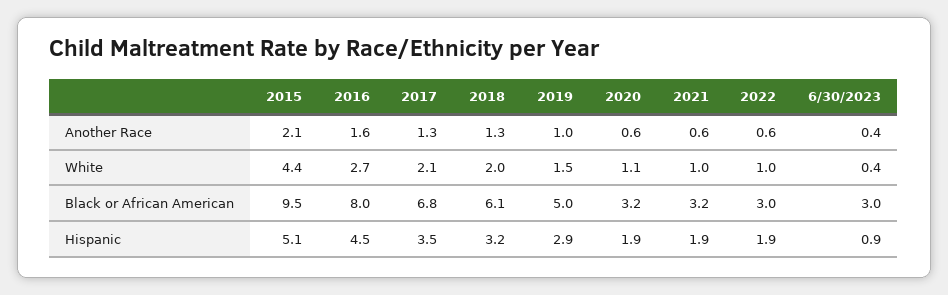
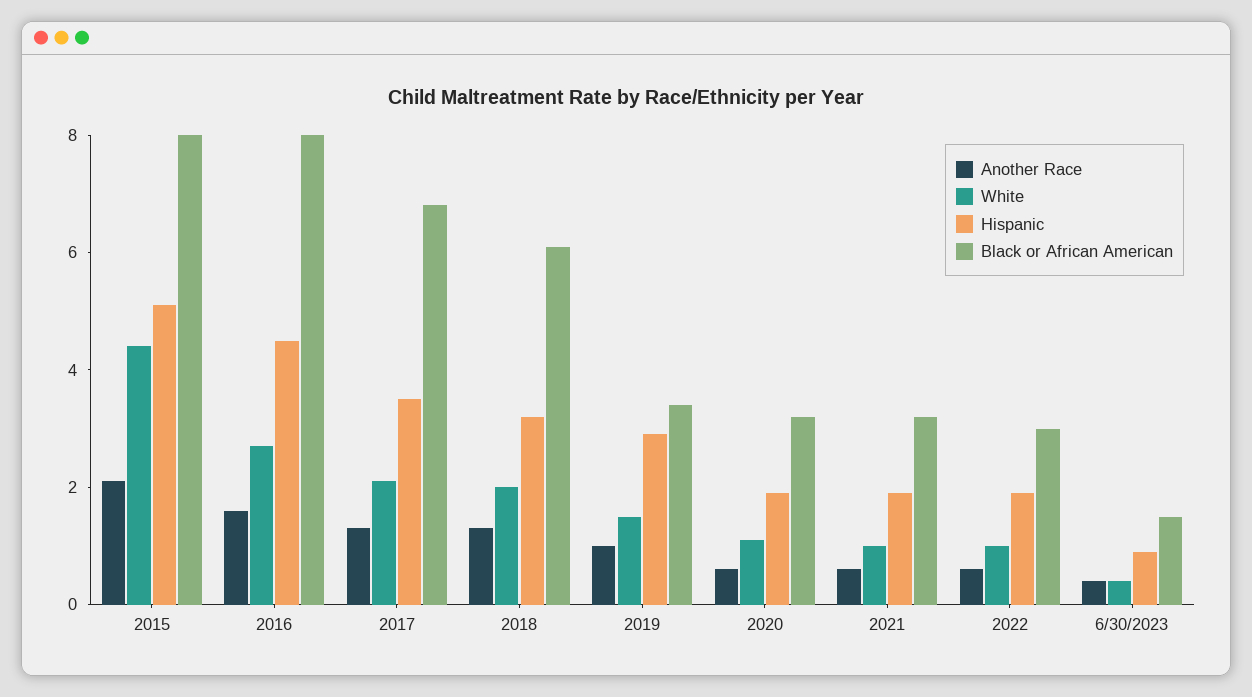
  {
    "Another Race": {
      "2015": 2.1,
      "2016": 1.6,
      "2017": 1.3,
      "2018": 1.3,
      "2019": 1,
      "2020": 0.6,
      "2021": 0.6,
      "2022": 0.6,
      "6/30/2023": 0.4
    },
    "White": {
      "2015": 4.4,
      "2016": 2.7,
      "2017": 2.1,
      "2018": 2,
      "2019": 1.5,
      "2020": 1.1,
      "2021": 1,
      "2022": 1,
      "6/30/2023": 0.4
    },
    "Black or African American": {
-     "2015": 9.5,
+     "2015": 8,
      "2016": 8,
      "2017": 6.8,
      "2018": 6.1,
-     "2019": 5,
+     "2019": 3.5,
      "2020": 3.2,
      "2021": 3.2,
      "2022": 3,
-     "6/30/2023": 3
+     "6/30/2023": 1.5
    },
    "Hispanic": {
      "2015": 5.1,
      "2016": 4.5,
      "2017": 3.5,
      "2018": 3.2,
      "2019": 2.9,
      "2020": 1.9,
      "2021": 1.9,
      "2022": 1.9,
      "6/30/2023": 0.9
    }
  }

